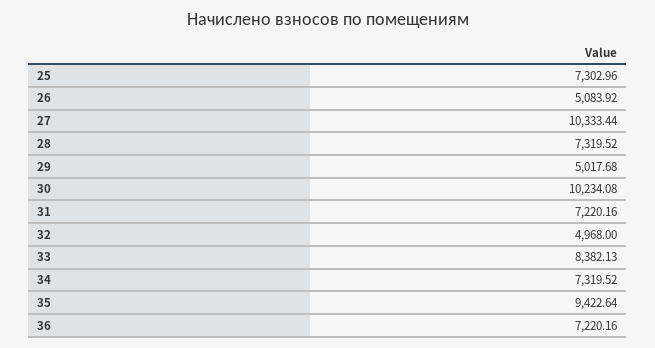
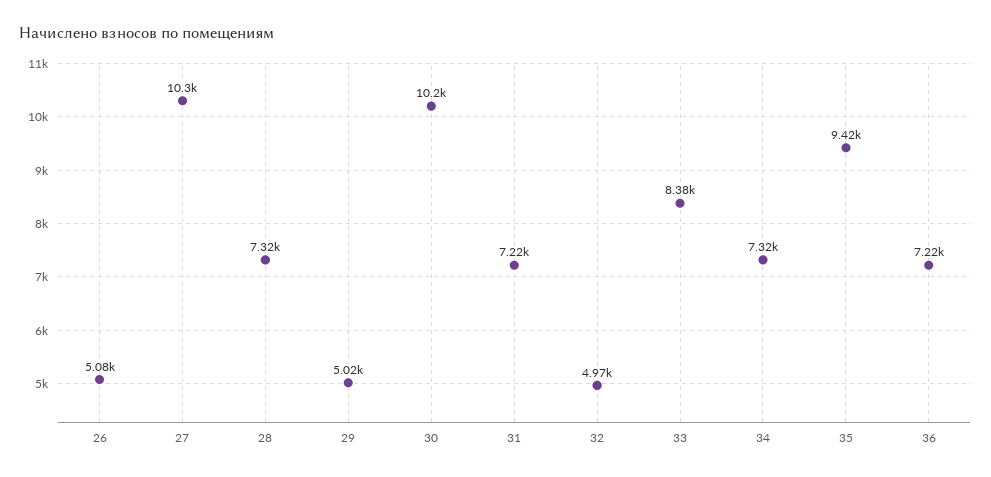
  {
-   "25": 7302.96,
    "26": 5083.92,
    "27": 10333.44,
    "28": 7319.52,
    "29": 5017.68,
    "30": 10234.08,
    "31": 7220.16,
    "32": 4968,
    "33": 8382.13,
    "34": 7319.52,
    "35": 9422.64,
    "36": 7220.16
  }

